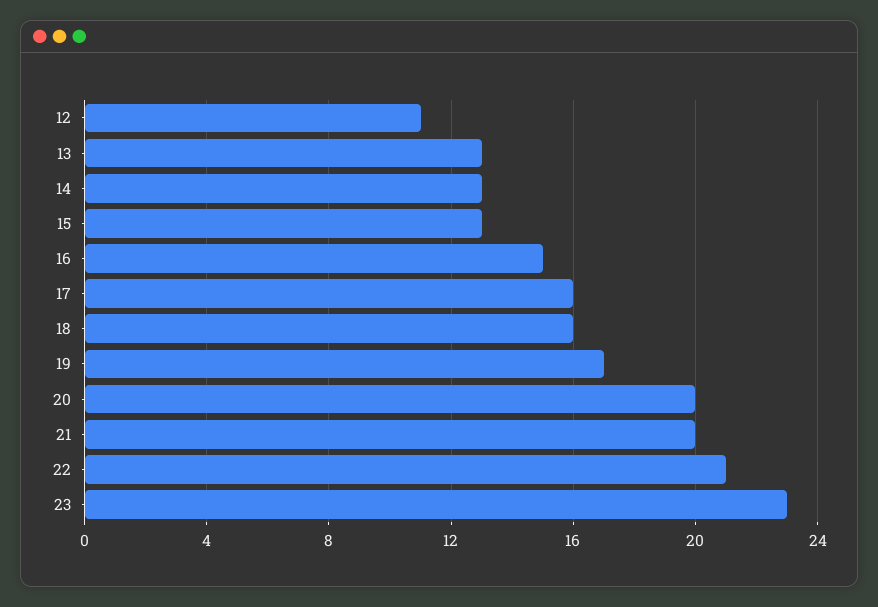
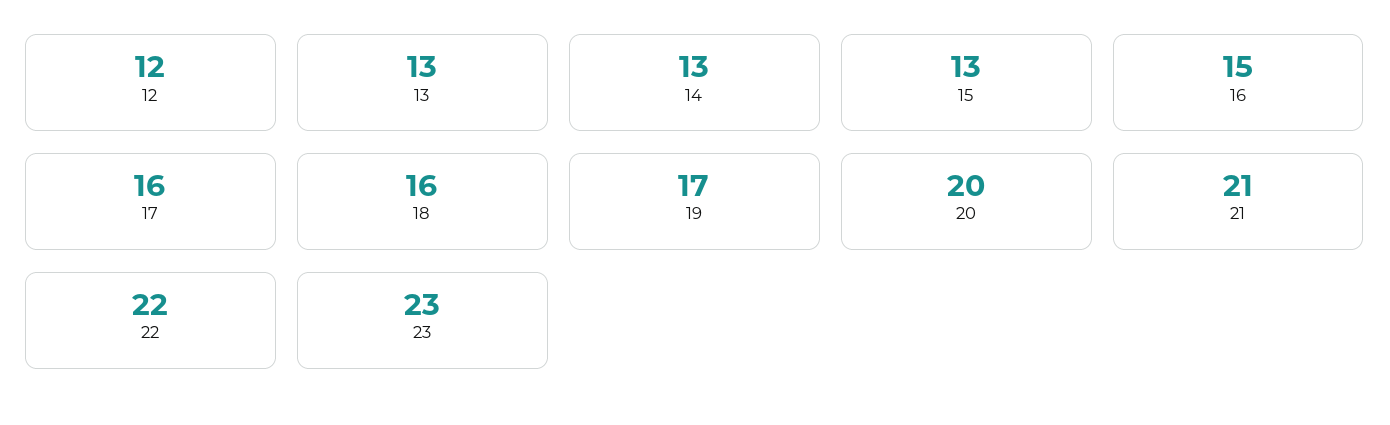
  {
-   "12": 11,
+   "12": 12,
    "13": 13,
    "14": 13,
    "15": 13,
    "16": 15,
    "17": 16,
    "18": 16,
    "19": 17,
    "20": 20,
-   "21": 20,
+   "21": 21,
-   "22": 21,
+   "22": 22,
    "23": 23
  }

